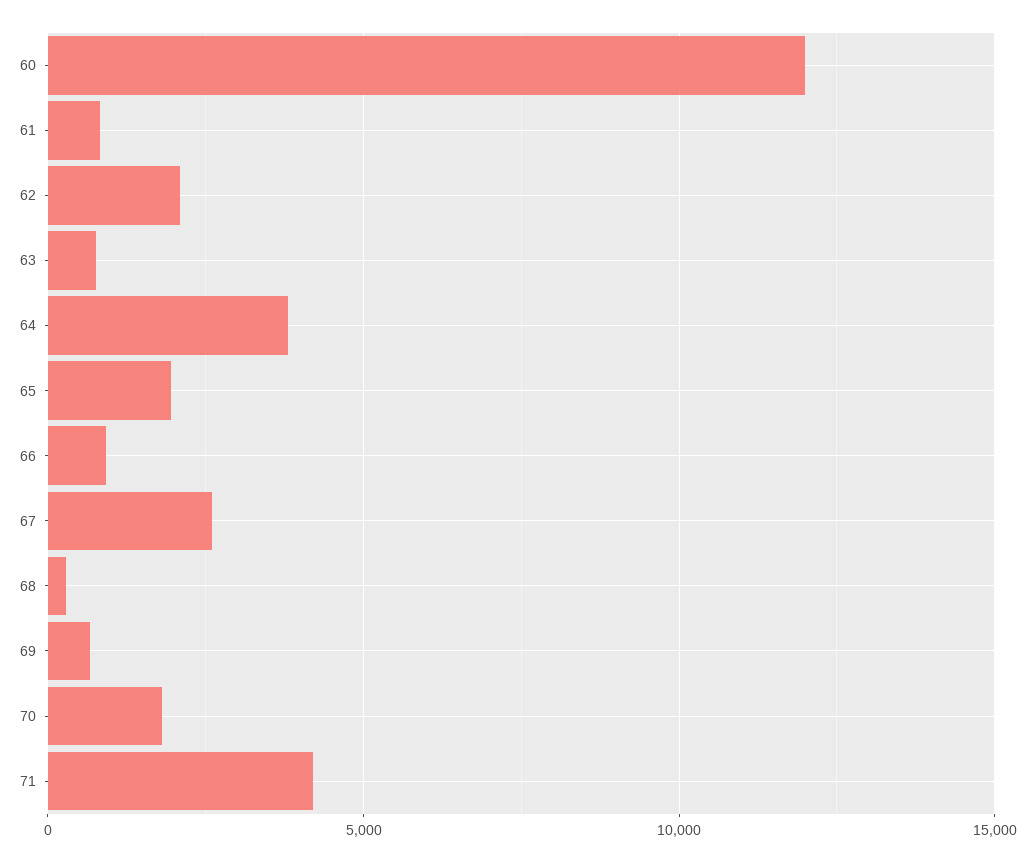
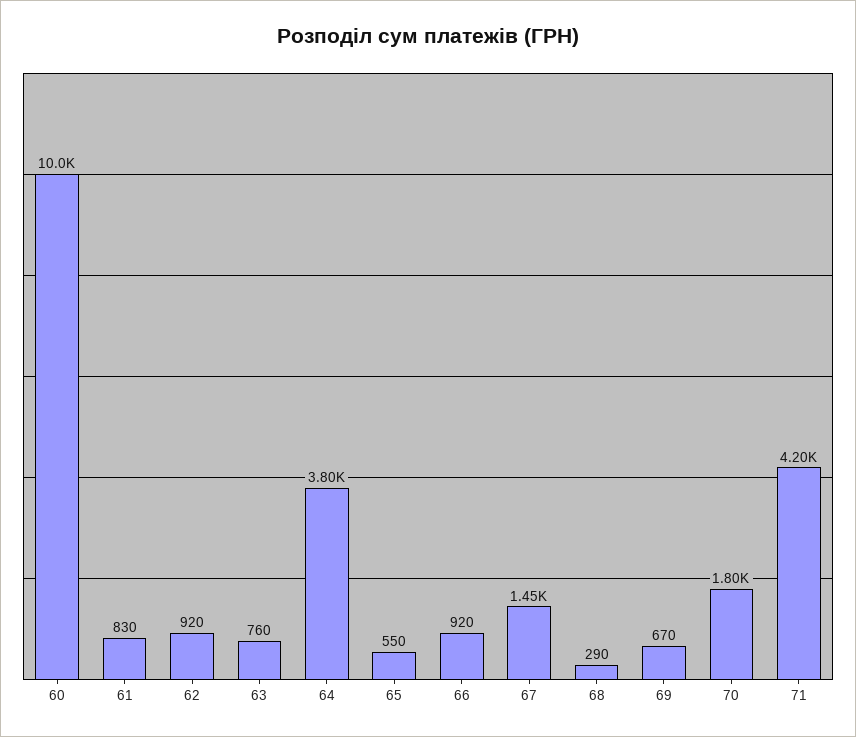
  {
-   "60": 12000,
+   "60": 10000,
    "61": 830,
-   "62": 2000,
+   "62": 920,
    "63": 760,
    "64": 3800,
-   "65": 2000,
+   "65": 550,
    "66": 920,
-   "67": 2500,
+   "67": 1450,
    "68": 290,
    "69": 670,
    "70": 1800,
    "71": 4200
  }

